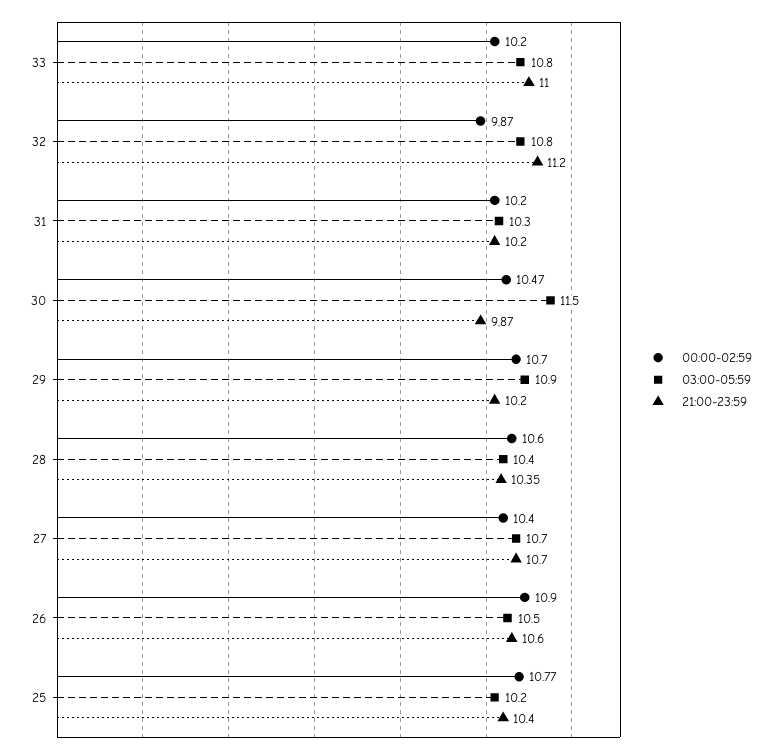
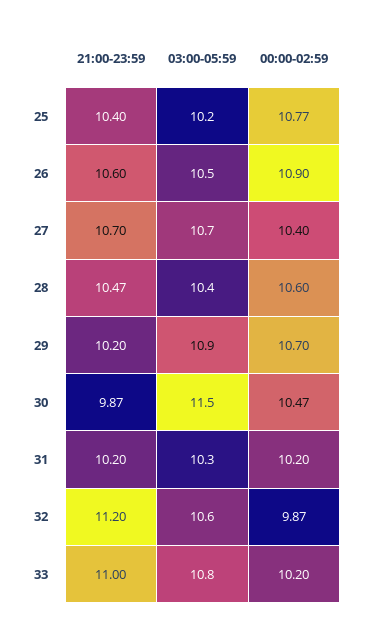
  {
    "00:00-02:59": {
      "33": 10.2,
      "32": 9.87,
      "31": 10.2,
      "30": 10.47,
      "29": 10.7,
      "28": 10.6,
      "27": 10.4,
      "26": 10.9,
      "25": 10.77
    },
    "03:00-05:59": {
      "33": 10.8,
-     "32": 10.8,
+     "32": 10.6,
      "31": 10.3,
      "30": 11.5,
      "29": 10.9,
      "28": 10.4,
      "27": 10.7,
      "26": 10.5,
      "25": 10.2
    },
    "21:00-23:59": {
      "33": 11,
      "32": 11.2,
      "31": 10.2,
      "30": 9.87,
      "29": 10.2,
-     "28": 10.35,
+     "28": 10.47,
      "27": 10.7,
      "26": 10.6,
      "25": 10.4
    }
  }

